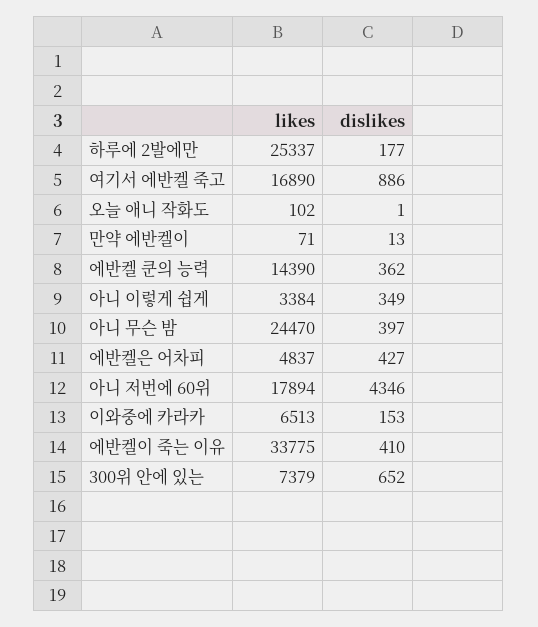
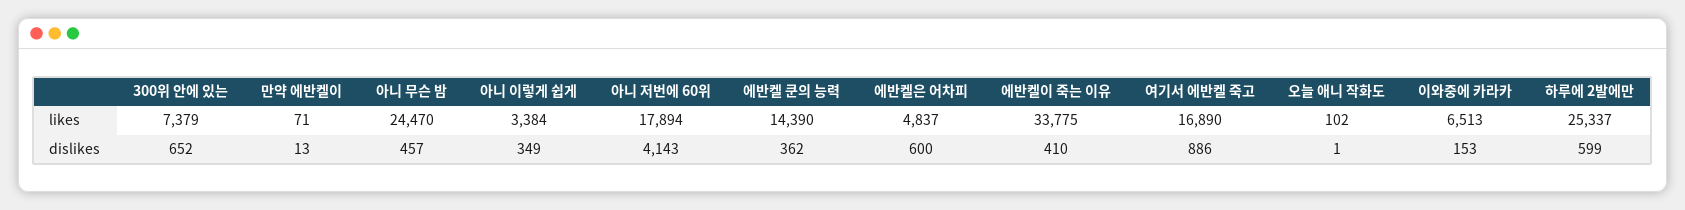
  {
    "likes": {
      "하루에 2발에만": 25337,
      "여기서 에반켈 죽고": 16890,
      "오늘 애니 작화도": 102,
      "만약 에반켈이": 71,
      "에반켈 쿤의 능력": 14390,
      "아니 이렇게 쉽게": 3384,
      "아니 무슨 밤": 24470,
      "에반켈은 어차피": 4837,
      "아니 저번에 60위": 17894,
      "이와중에 카라카": 6513,
      "에반켈이 죽는 이유": 33775,
      "300위 안에 있는": 7379
    },
    "dislikes": {
-     "하루에 2발에만": 177,
+     "하루에 2발에만": 599,
      "여기서 에반켈 죽고": 886,
      "오늘 애니 작화도": 1,
      "만약 에반켈이": 13,
      "에반켈 쿤의 능력": 362,
      "아니 이렇게 쉽게": 349,
-     "아니 무슨 밤": 397,
+     "아니 무슨 밤": 457,
-     "에반켈은 어차피": 427,
+     "에반켈은 어차피": 600,
-     "아니 저번에 60위": 4346,
+     "아니 저번에 60위": 4143,
      "이와중에 카라카": 153,
      "에반켈이 죽는 이유": 410,
      "300위 안에 있는": 652
    }
  }

